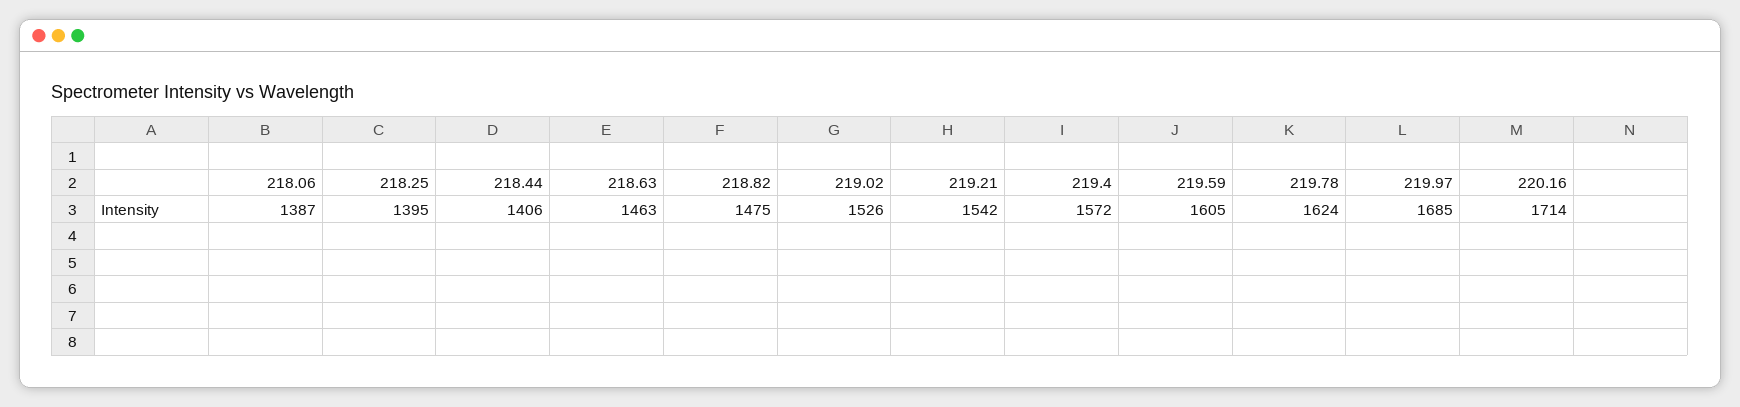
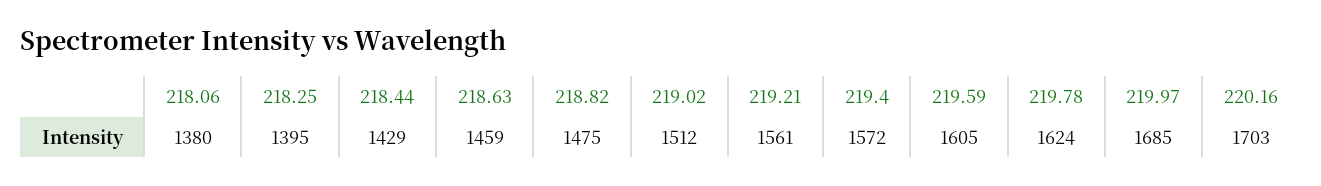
  {
-   "218.06": 1387,
+   "218.06": 1380,
    "218.25": 1395,
-   "218.44": 1406,
+   "218.44": 1429,
-   "218.63": 1463,
+   "218.63": 1459,
    "218.82": 1475,
-   "219.02": 1526,
+   "219.02": 1512,
-   "219.21": 1542,
+   "219.21": 1561,
    "219.4": 1572,
    "219.59": 1605,
    "219.78": 1624,
    "219.97": 1685,
-   "220.16": 1714
+   "220.16": 1703
  }

